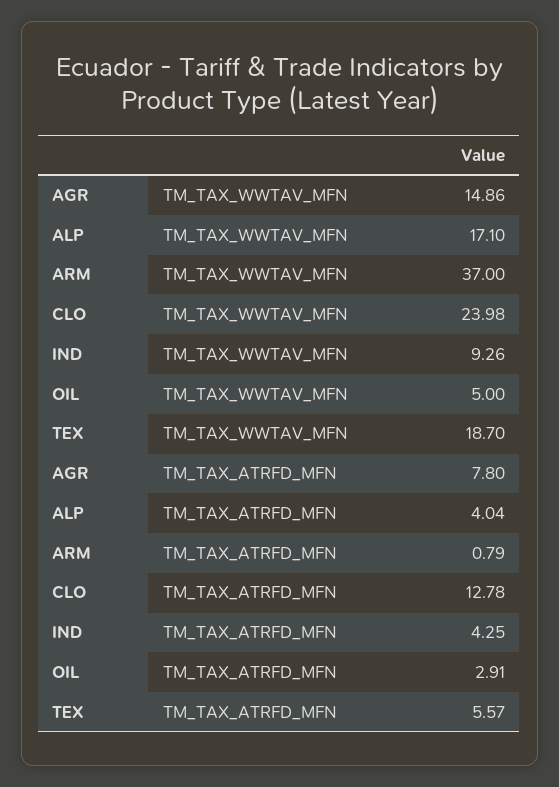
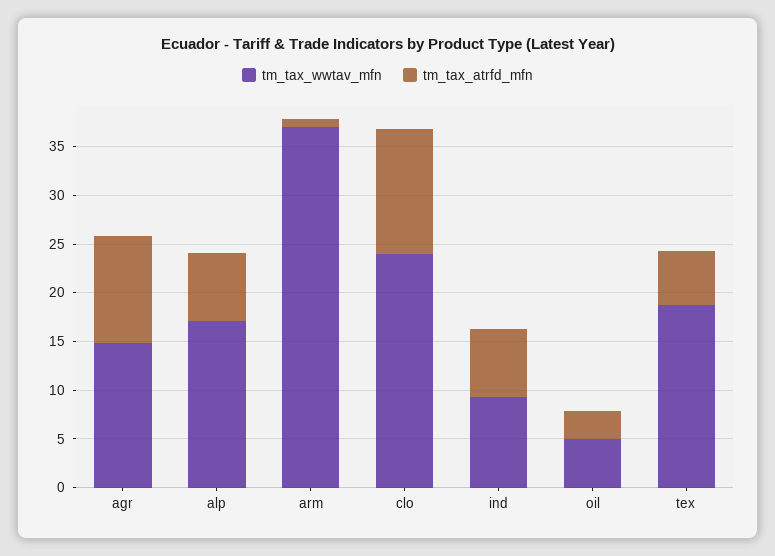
  {
    "TM_TAX_WWTAV_MFN": {
      "AGR": 14.86,
      "ALP": 17.1,
      "ARM": 37,
      "CLO": 23.98,
      "IND": 9.26,
      "OIL": 5,
      "TEX": 18.7
    },
    "TM_TAX_ATRFD_MFN": {
-     "AGR": 7.8,
+     "AGR": 11,
-     "ALP": 4.04,
+     "ALP": 7,
      "ARM": 0.79,
      "CLO": 12.78,
-     "IND": 4.25,
+     "IND": 7,
      "OIL": 2.91,
      "TEX": 5.57
    }
  }

